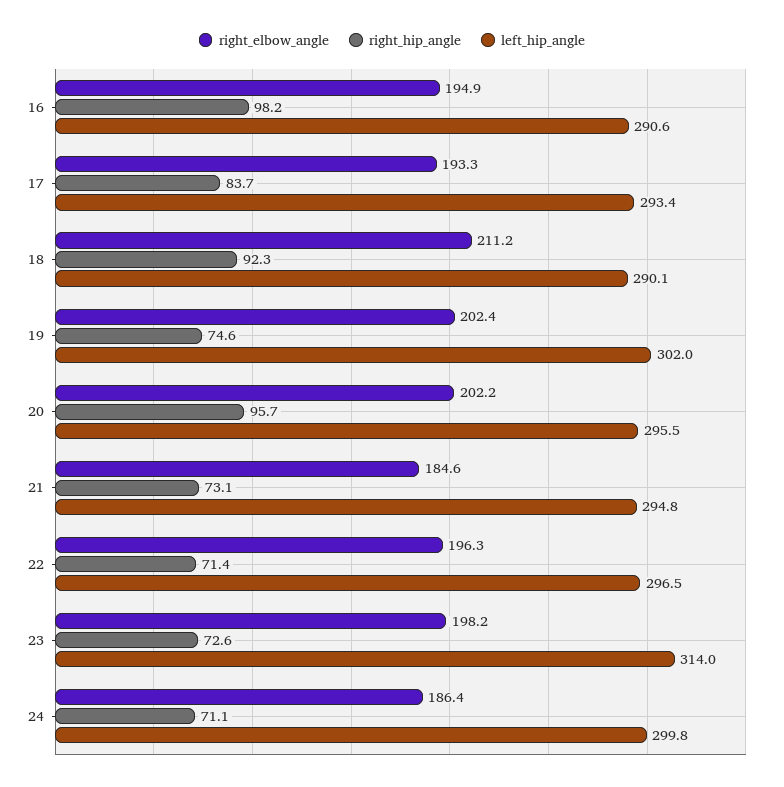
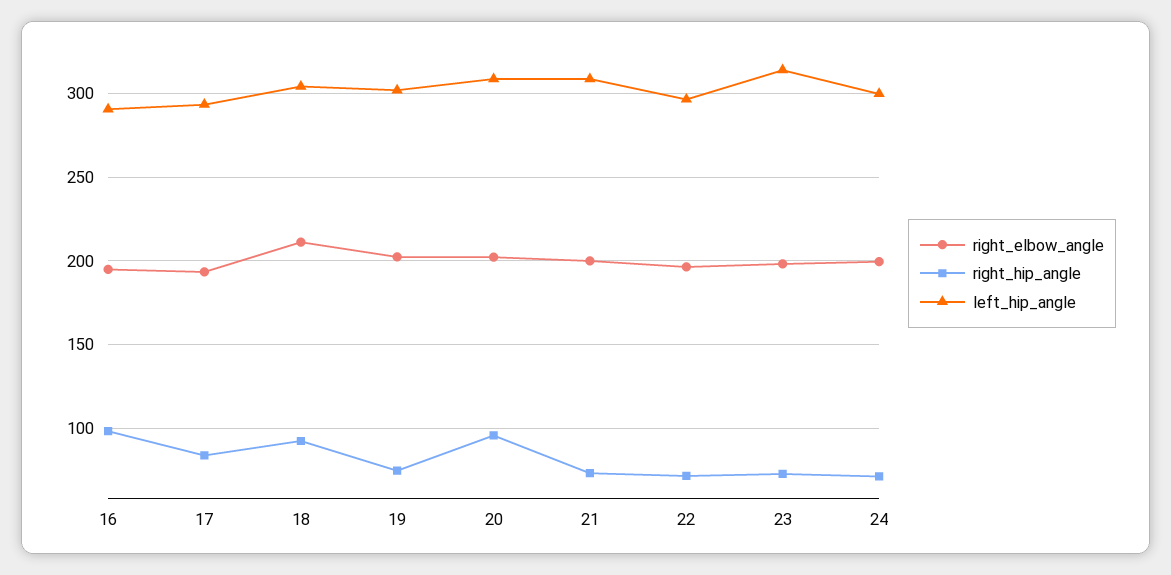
  {
    "right_elbow_angle": {
      "16": 194.9,
      "17": 193.3,
      "18": 211.2,
      "19": 202.4,
      "20": 202.2,
-     "21": 184.6,
+     "21": 200,
      "22": 196.3,
      "23": 198.2,
-     "24": 186.4
+     "24": 200
    },
    "right_hip_angle": {
      "16": 98.2,
      "17": 83.7,
      "18": 92.3,
      "19": 74.6,
      "20": 95.7,
      "21": 73.1,
      "22": 71.4,
      "23": 72.6,
      "24": 71.1
    },
    "left_hip_angle": {
      "16": 290.6,
      "17": 293.4,
-     "18": 290.1,
+     "18": 305,
      "19": 302,
-     "20": 295.5,
+     "20": 310,
-     "21": 294.8,
+     "21": 310,
      "22": 296.5,
      "23": 314,
      "24": 299.8
    }
  }

